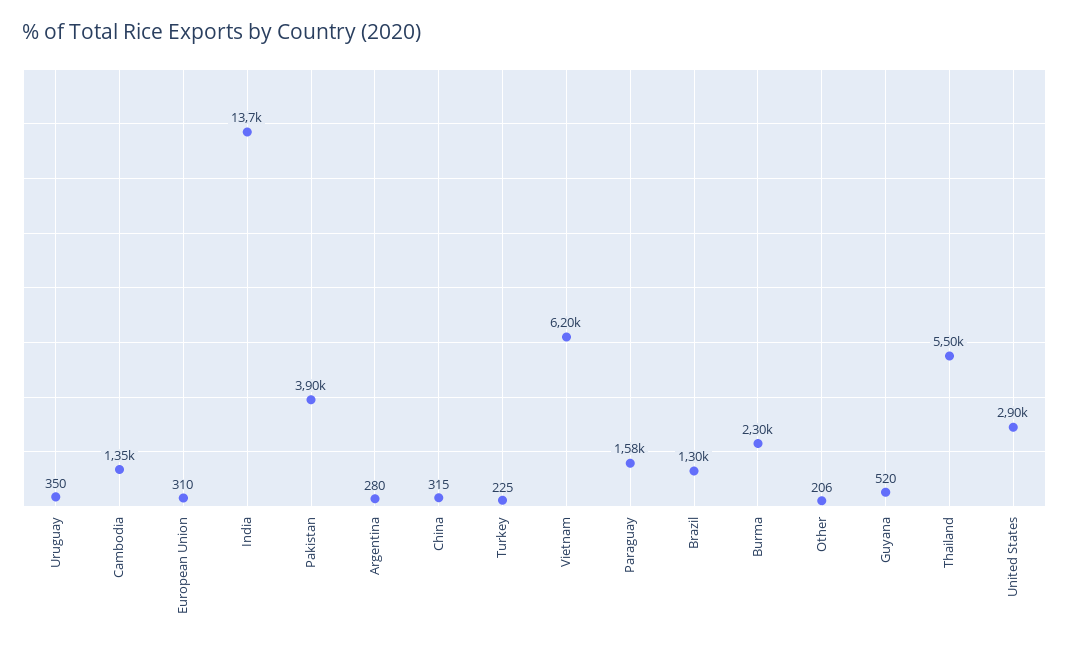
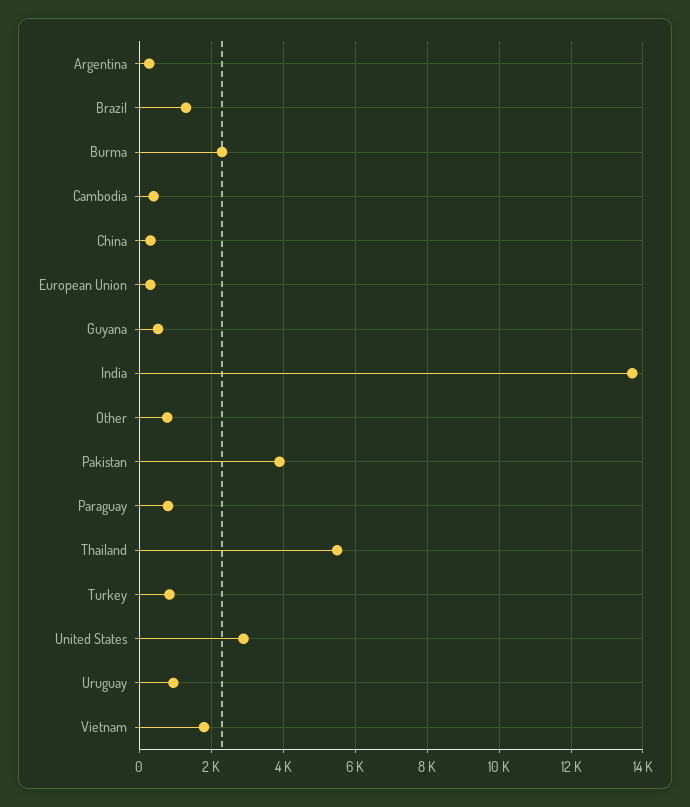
  {
-   "Uruguay": 350,
+   "Uruguay": 1000,
-   "Cambodia": 1350,
+   "Cambodia": 400,
    "European Union": 310,
    "India": 13700,
    "Pakistan": 3900,
    "Argentina": 280,
    "China": 315,
-   "Turkey": 225,
+   "Turkey": 800,
-   "Vietnam": 6200,
+   "Vietnam": 1800,
-   "Paraguay": 1580,
+   "Paraguay": 800,
    "Brazil": 1300,
    "Burma": 2300,
-   "Other": 206,
+   "Other": 800,
    "Guyana": 520,
    "Thailand": 5500,
    "United States": 2900
  }

